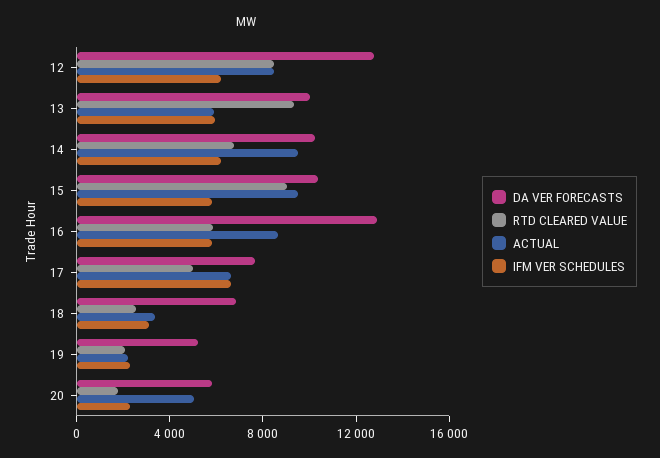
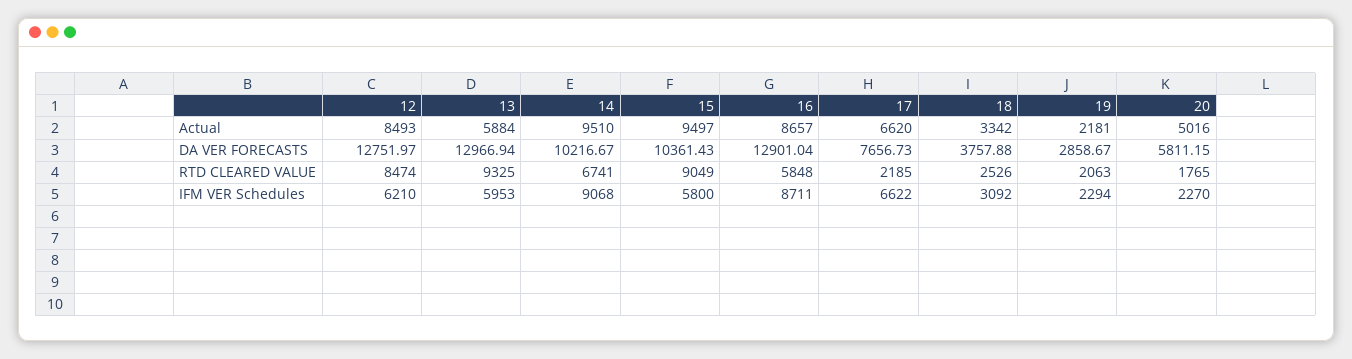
  {
    "DA VER FORECASTS": {
      "12": 12751.97,
-     "13": 10000,
+     "13": 12966.94,
      "14": 10216.67,
      "15": 10361.43,
      "16": 12901.04,
      "17": 7656.73,
-     "18": 7000,
+     "18": 3757.88,
-     "19": 5000,
+     "19": 2858.67,
      "20": 5811.15
    },
    "RTD CLEARED VALUE": {
      "12": 8474,
      "13": 9325,
      "14": 6741,
      "15": 9049,
      "16": 5848,
-     "17": 5000,
+     "17": 2185,
      "18": 2526,
      "19": 2063,
      "20": 1765
    },
    "ACTUAL": {
      "12": 8493,
      "13": 5884,
      "14": 9510,
      "15": 9497,
      "16": 8657,
      "17": 6620,
      "18": 3342,
      "19": 2181,
      "20": 5016
    },
    "IFM VER SCHEDULES": {
      "12": 6210,
      "13": 5953,
-     "14": 6000,
+     "14": 9068,
      "15": 5800,
-     "16": 6000,
+     "16": 8711,
      "17": 6622,
      "18": 3092,
      "19": 2294,
      "20": 2270
    }
  }

